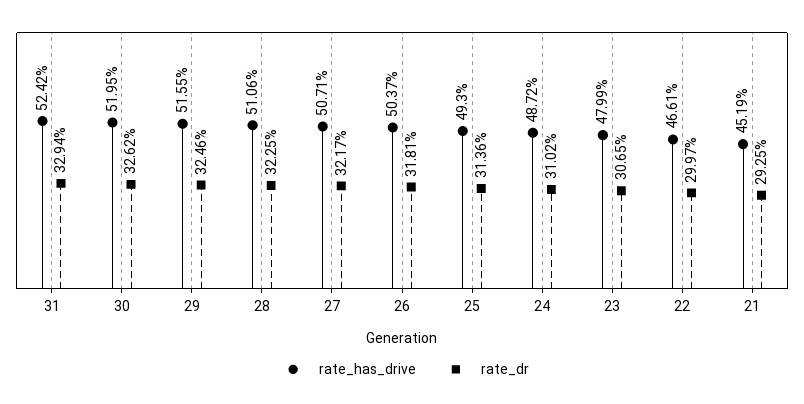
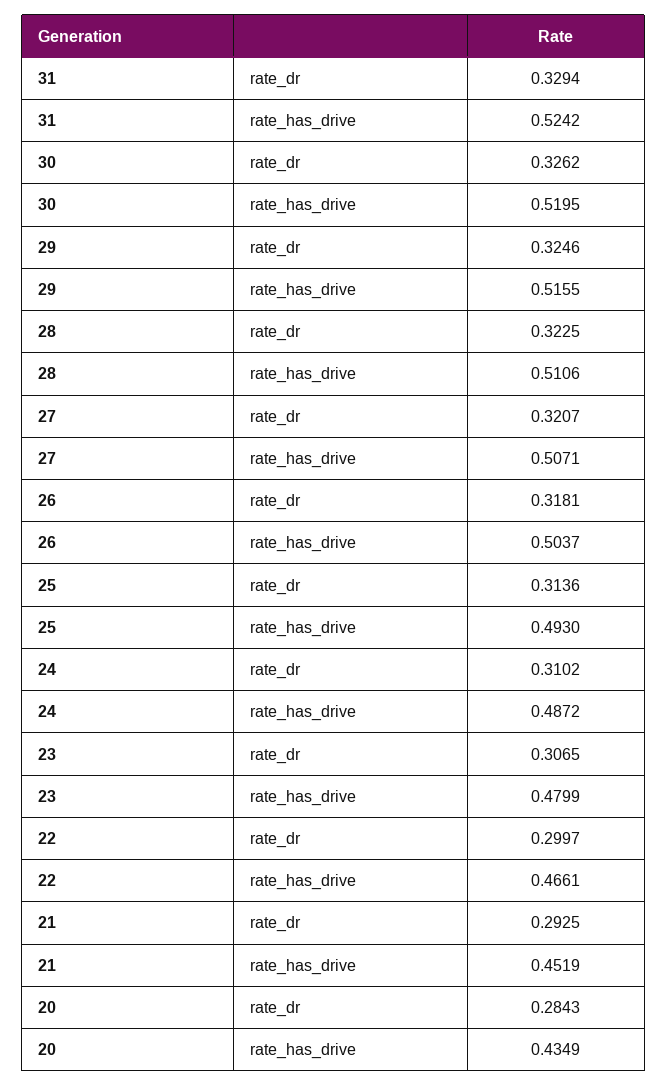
  {
    "rate_has_drive": {
      "31": 0.5242,
      "30": 0.5195,
      "29": 0.5155,
      "28": 0.5106,
      "27": 0.5071,
      "26": 0.5037,
      "25": 0.493,
      "24": 0.4872,
      "23": 0.4799,
      "22": 0.4661,
-     "21": 0.4519
+     "21": 0.4519,
+     "20": 0.4349
    },
    "rate_dr": {
      "31": 0.3294,
      "30": 0.3262,
      "29": 0.3246,
      "28": 0.3225,
-     "27": 0.3217,
+     "27": 0.3207,
      "26": 0.3181,
      "25": 0.3136,
      "24": 0.3102,
      "23": 0.3065,
      "22": 0.2997,
-     "21": 0.2925
+     "21": 0.2925,
+     "20": 0.2843
    }
  }

